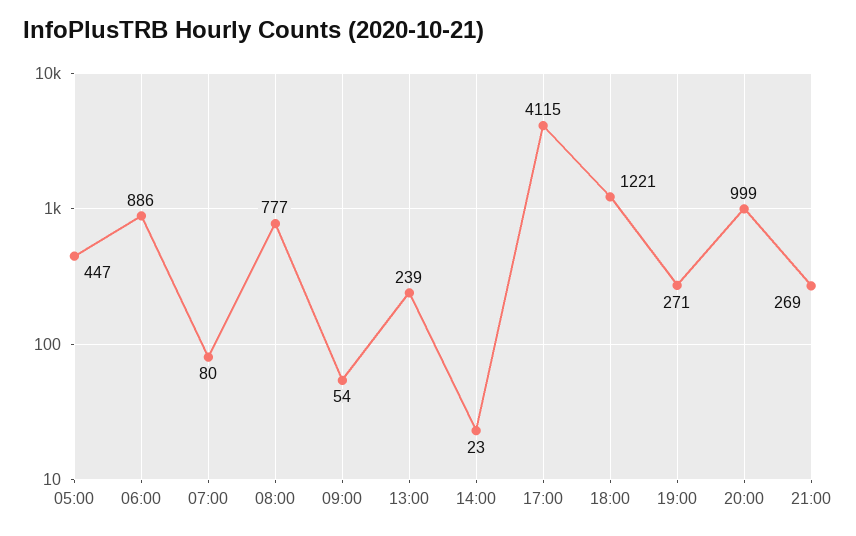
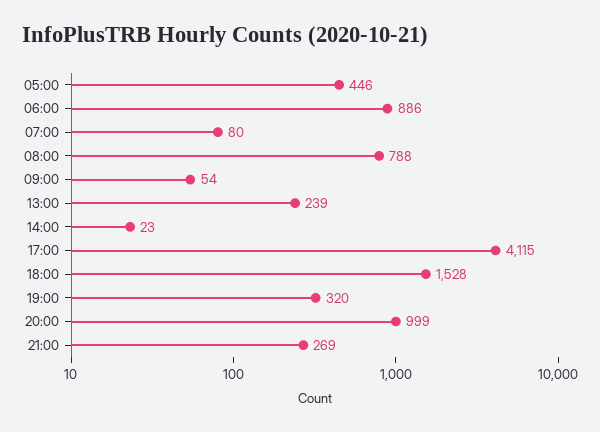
  {
-   "05:00": 447,
+   "05:00": 446,
    "06:00": 886,
    "07:00": 80,
-   "08:00": 777,
+   "08:00": 788,
    "09:00": 54,
    "13:00": 239,
    "14:00": 23,
    "17:00": 4115,
-   "18:00": 1221,
+   "18:00": 1528,
-   "19:00": 271,
+   "19:00": 320,
    "20:00": 999,
    "21:00": 269
  }

